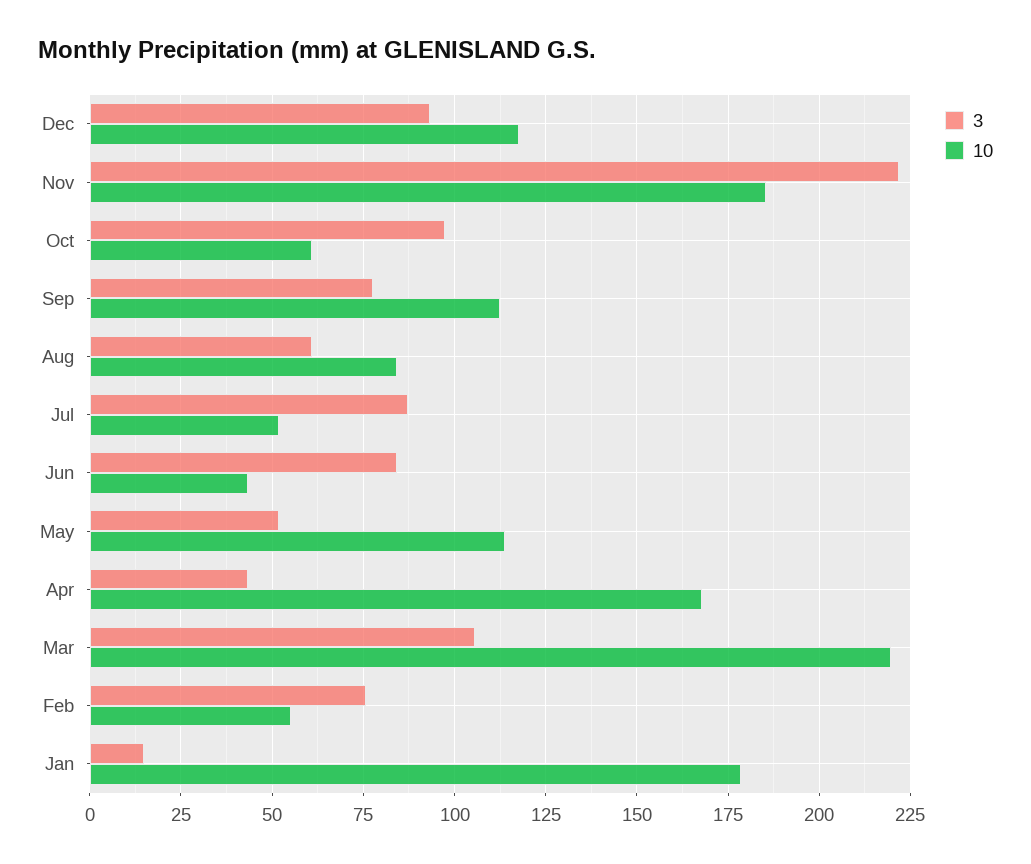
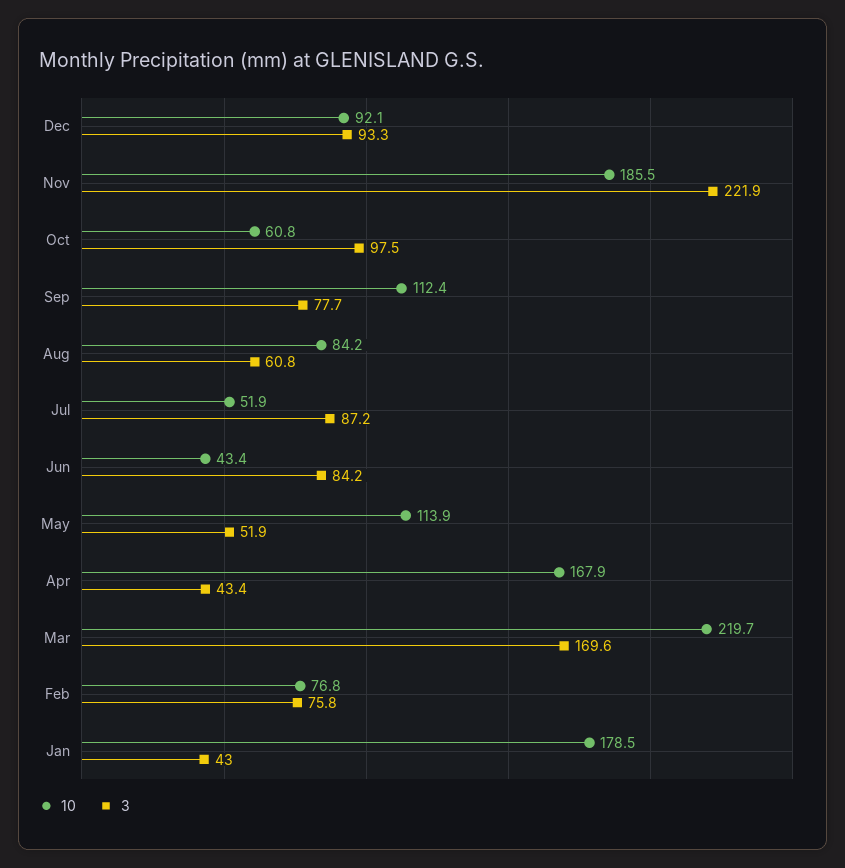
  {
    "3": {
      "Dec": 93.3,
      "Nov": 221.9,
      "Oct": 97.5,
      "Sep": 77.7,
      "Aug": 60.8,
      "Jul": 87.2,
      "Jun": 84.2,
      "May": 51.9,
      "Apr": 43.4,
-     "Mar": 105,
+     "Mar": 169.6,
      "Feb": 75.8,
-     "Jan": 15
+     "Jan": 43
    },
    "10": {
-     "Dec": 117.5,
+     "Dec": 92.1,
      "Nov": 185.5,
      "Oct": 60.8,
      "Sep": 112.4,
      "Aug": 84.2,
      "Jul": 51.9,
      "Jun": 43.4,
      "May": 113.9,
      "Apr": 167.9,
      "Mar": 219.7,
-     "Feb": 55,
+     "Feb": 76.8,
      "Jan": 178.5
    }
  }

